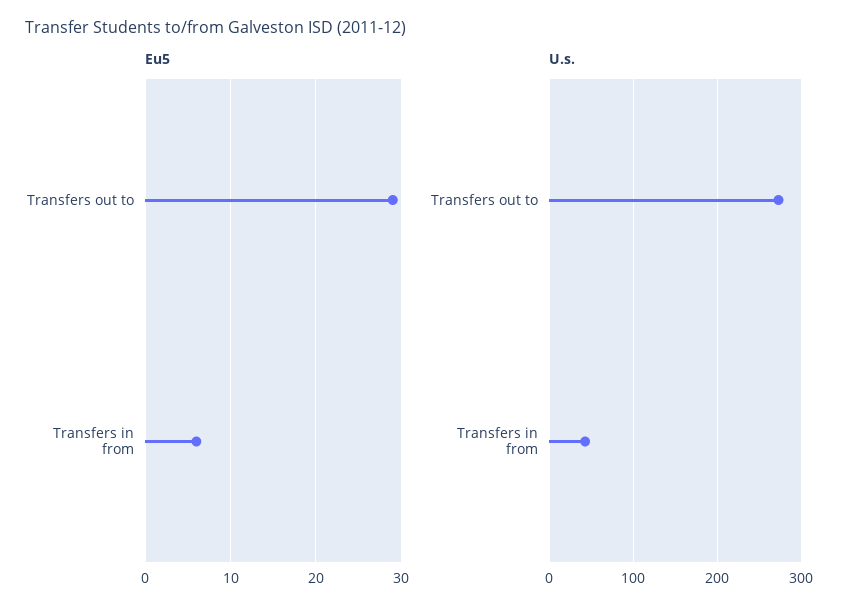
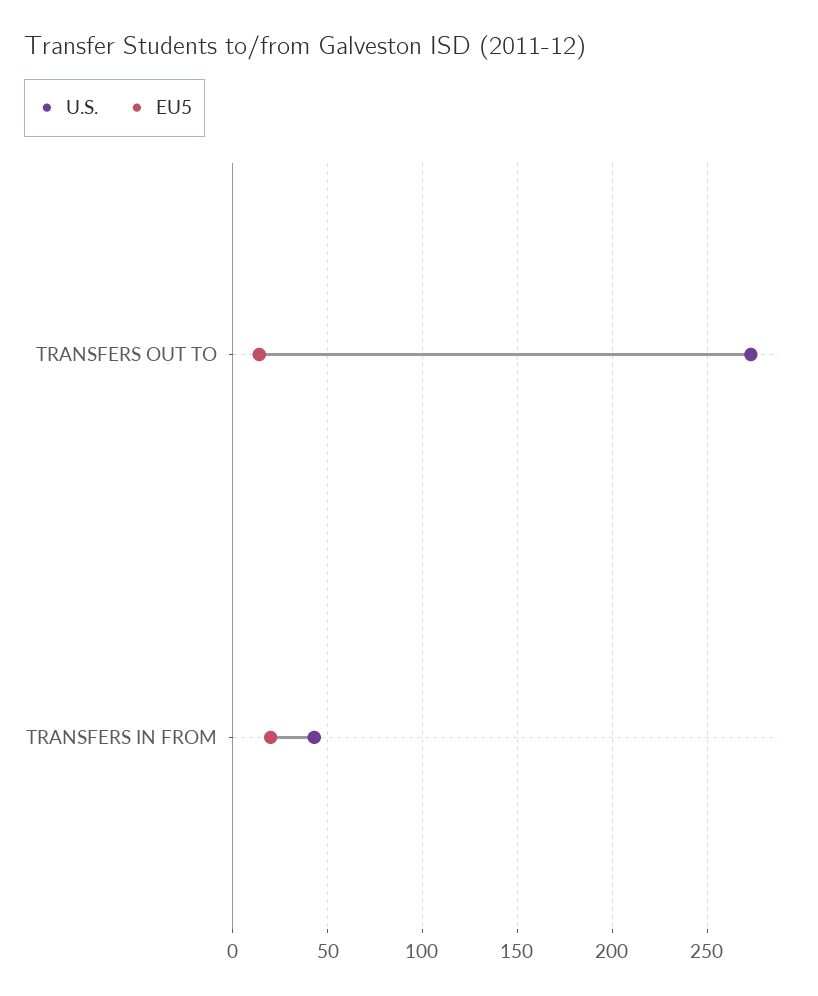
  {
    "Eu5": {
-     "Transfers out to": 29,
+     "Transfers out to": 15,
-     "Transfers in from": 6
+     "Transfers in from": 20
    },
    "U.s.": {
      "Transfers out to": 275,
      "Transfers in from": 45
    }
  }

